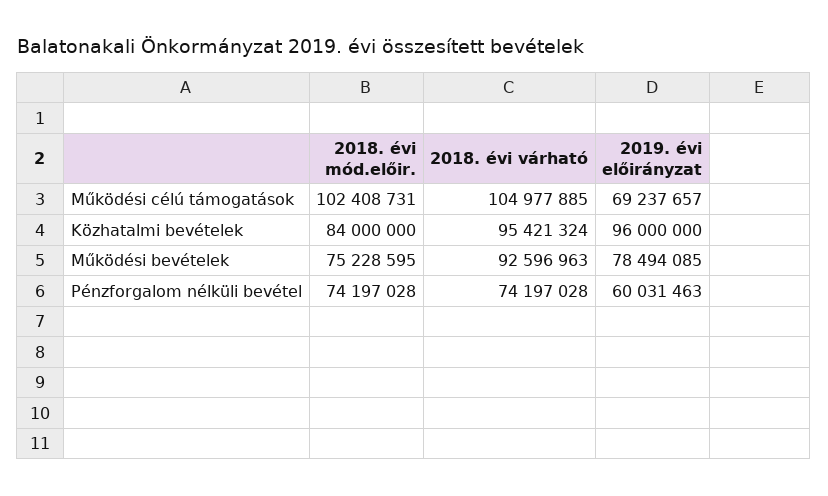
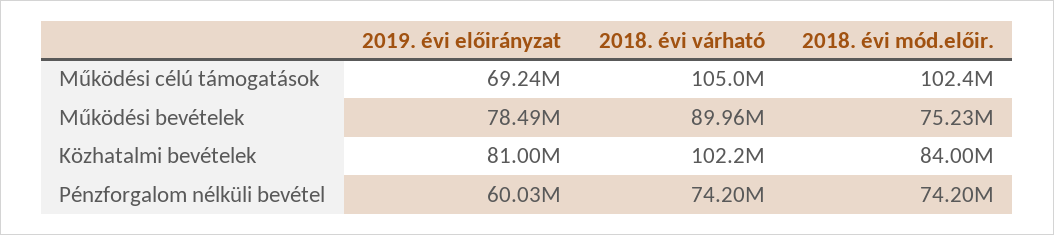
  {
    "2018. évi mód.előir.": {
      "Működési célú támogatások": 102408731,
      "Közhatalmi bevételek": 84000000,
      "Működési bevételek": 75228595,
      "Pénzforgalom nélküli bevétel": 74197028
    },
    "2018. évi várható": {
      "Működési célú támogatások": 104977885,
-     "Közhatalmi bevételek": 95421324,
+     "Közhatalmi bevételek": 102200000,
-     "Működési bevételek": 92596963,
+     "Működési bevételek": 89960000,
      "Pénzforgalom nélküli bevétel": 74197028
    },
    "2019. évi előirányzat": {
      "Működési célú támogatások": 69237657,
-     "Közhatalmi bevételek": 96000000,
+     "Közhatalmi bevételek": 81000000,
      "Működési bevételek": 78494085,
      "Pénzforgalom nélküli bevétel": 60031463
    }
  }

